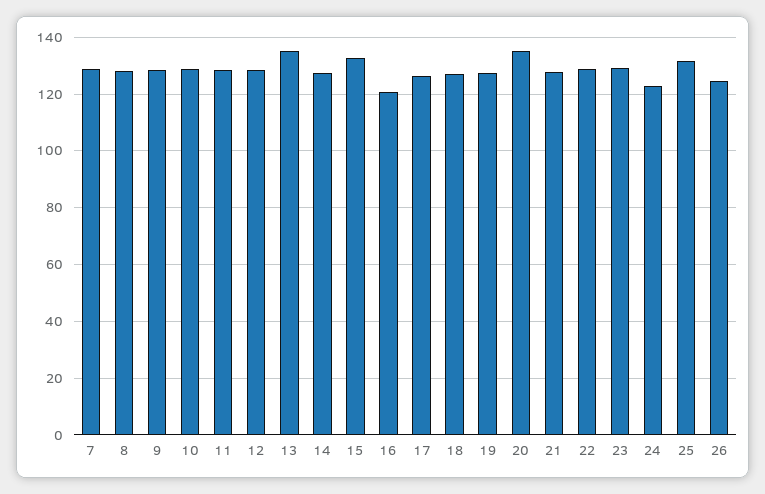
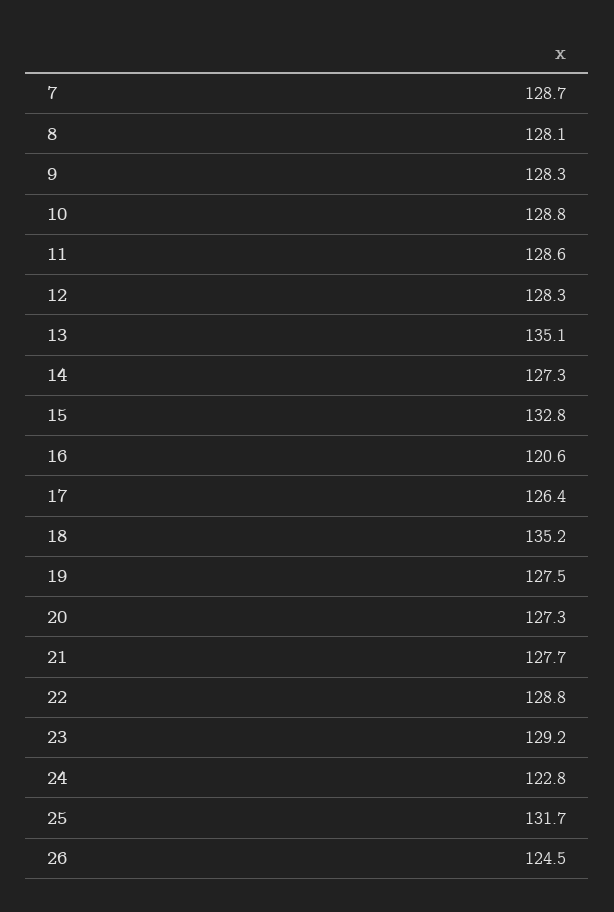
  {
    "7": 128.7,
    "8": 128.1,
    "9": 128.3,
    "10": 128.8,
    "11": 128.6,
    "12": 128.3,
    "13": 135.1,
    "14": 127.3,
    "15": 132.8,
    "16": 120.6,
    "17": 126.4,
-   "18": 127.5,
+   "18": 135.2,
    "19": 127.5,
-   "20": 135,
+   "20": 127.3,
    "21": 127.7,
    "22": 128.8,
    "23": 129.2,
    "24": 122.8,
    "25": 131.7,
    "26": 124.5
  }

